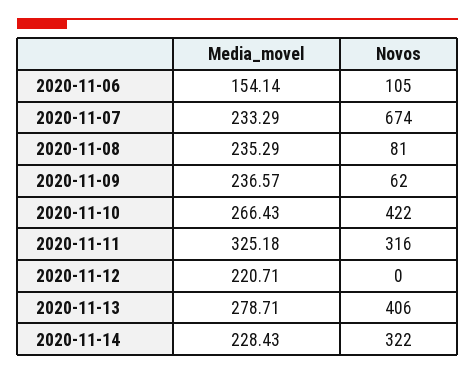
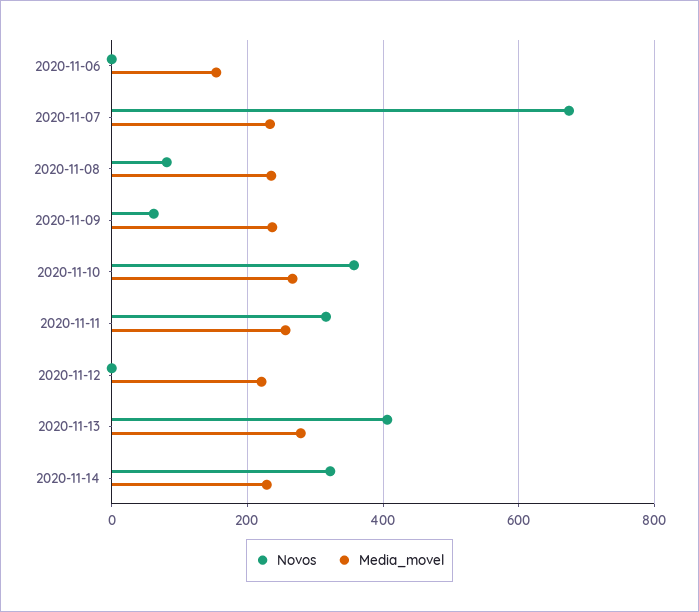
  {
    "Media_movel": {
      "2020-11-06": 154.14,
      "2020-11-07": 233.29,
      "2020-11-08": 235.29,
      "2020-11-09": 236.57,
      "2020-11-10": 266.43,
-     "2020-11-11": 325.18,
+     "2020-11-11": 260,
      "2020-11-12": 220.71,
      "2020-11-13": 278.71,
      "2020-11-14": 228.43
    },
    "Novos": {
-     "2020-11-06": 105,
+     "2020-11-06": 0,
      "2020-11-07": 674,
      "2020-11-08": 81,
      "2020-11-09": 62,
-     "2020-11-10": 422,
+     "2020-11-10": 360,
      "2020-11-11": 316,
      "2020-11-12": 0,
      "2020-11-13": 406,
      "2020-11-14": 322
    }
  }

